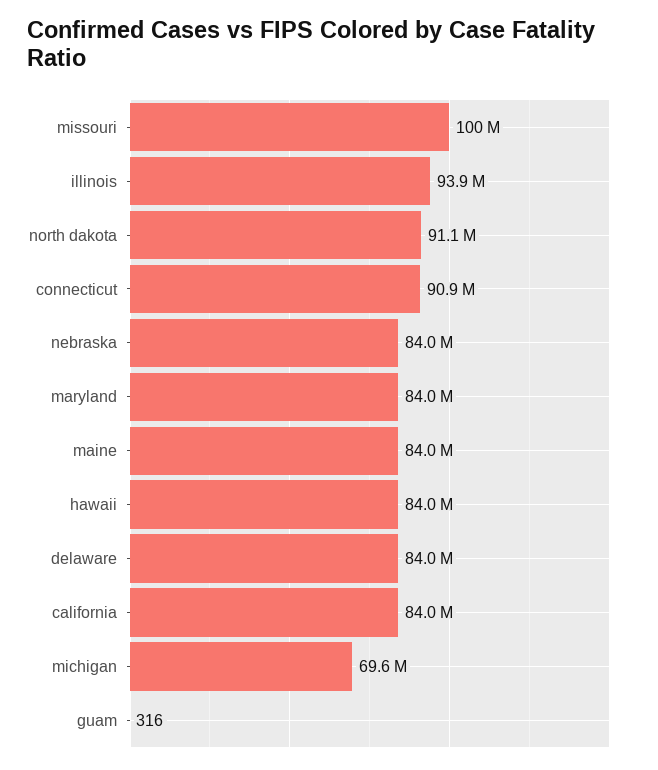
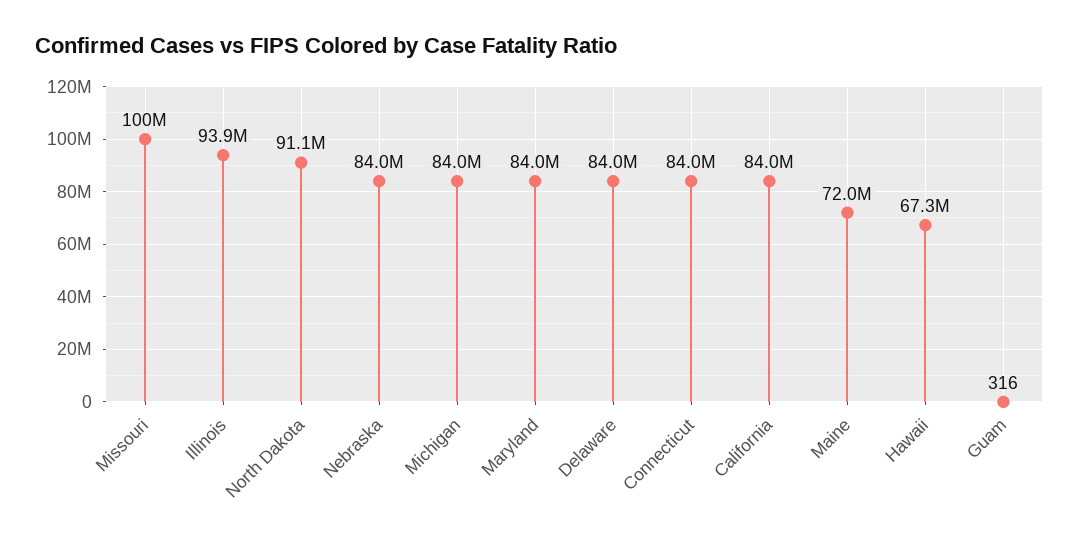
  {
    "missouri": 100000000,
    "illinois": 93900000,
    "north dakota": 91100000,
-   "connecticut": 90900000,
+   "connecticut": 84000000,
    "nebraska": 84000000,
    "maryland": 84000000,
-   "maine": 84000000,
+   "maine": 72000000,
-   "hawaii": 84000000,
+   "hawaii": 67300000,
    "delaware": 84000000,
    "california": 84000000,
-   "michigan": 69600000,
+   "michigan": 84000000,
    "guam": 316
  }

